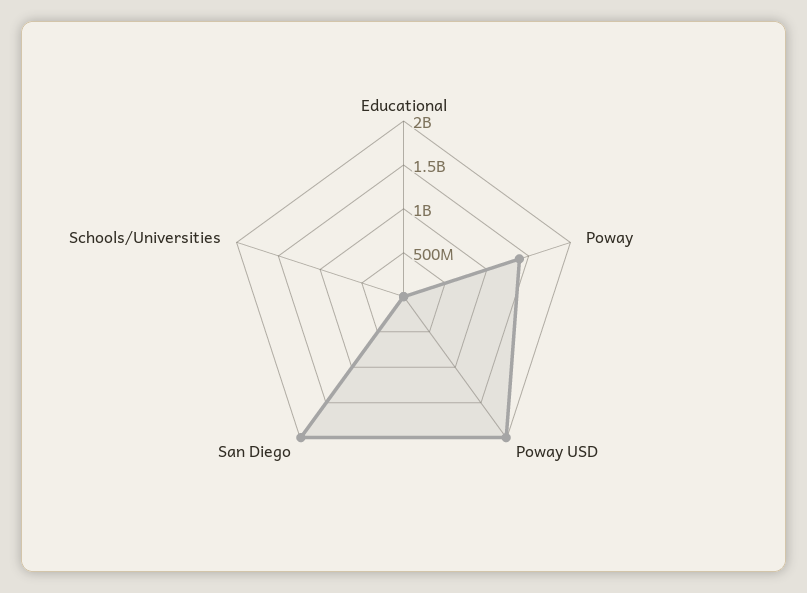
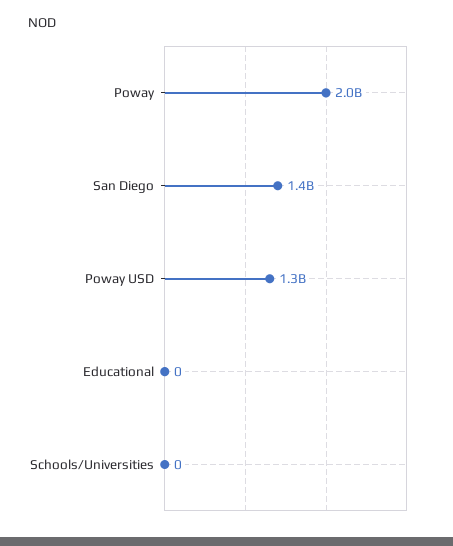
  {
    "Educational": 0,
-   "Poway": 1400000000,
+   "Poway": 2000000000,
-   "Poway USD": 2000000000,
+   "Poway USD": 1300000000,
-   "San Diego": 2000000000,
+   "San Diego": 1400000000,
    "Schools/Universities": 0
  }

